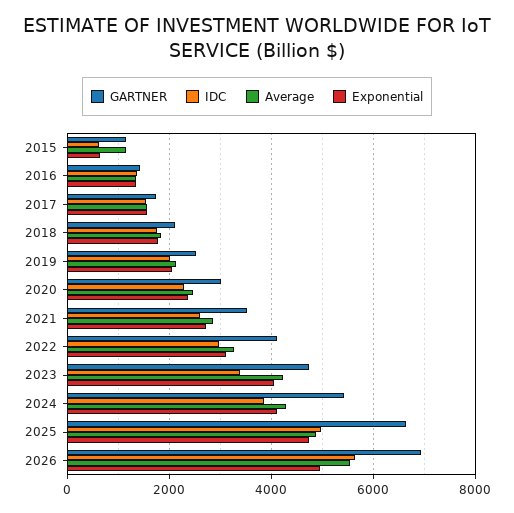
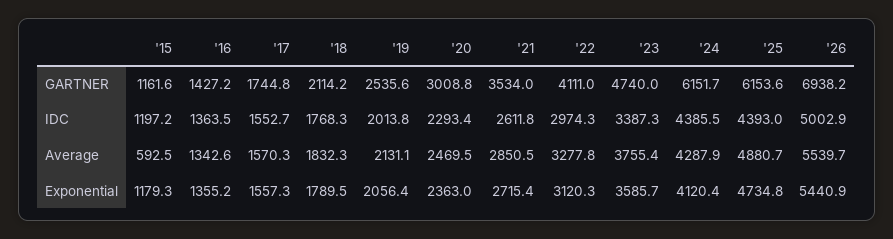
  {
    "GARTNER": {
      "2015": 1161.6,
      "2016": 1427.2,
      "2017": 1744.8,
      "2018": 2114.2,
      "2019": 2535.6,
      "2020": 3008.8,
      "2021": 3534,
      "2022": 4111,
      "2023": 4740,
-     "2024": 5400,
+     "2024": 6151.7,
-     "2025": 6600,
+     "2025": 6153.6,
      "2026": 6938.2
    },
    "IDC": {
-     "2015": 600,
+     "2015": 1197.2,
      "2016": 1363.5,
      "2017": 1552.7,
      "2018": 1768.3,
      "2019": 2013.8,
      "2020": 2293.4,
      "2021": 2611.8,
      "2022": 2974.3,
      "2023": 3387.3,
-     "2024": 3800,
+     "2024": 4385.5,
-     "2025": 5000,
+     "2025": 4393,
-     "2026": 5600
+     "2026": 5002.9
    },
    "Average": {
-     "2015": 1200,
+     "2015": 592.5,
      "2016": 1342.6,
      "2017": 1570.3,
      "2018": 1832.3,
      "2019": 2131.1,
      "2020": 2469.5,
      "2021": 2850.5,
      "2022": 3277.8,
-     "2023": 4200,
+     "2023": 3755.4,
      "2024": 4287.9,
      "2025": 4880.7,
      "2026": 5539.7
    },
    "Exponential": {
-     "2015": 600,
+     "2015": 1179.3,
      "2016": 1355.2,
      "2017": 1557.3,
      "2018": 1789.5,
      "2019": 2056.4,
      "2020": 2363,
      "2021": 2715.4,
      "2022": 3120.3,
-     "2023": 4000,
+     "2023": 3585.7,
      "2024": 4120.4,
      "2025": 4734.8,
-     "2026": 5000
+     "2026": 5440.9
    }
  }

